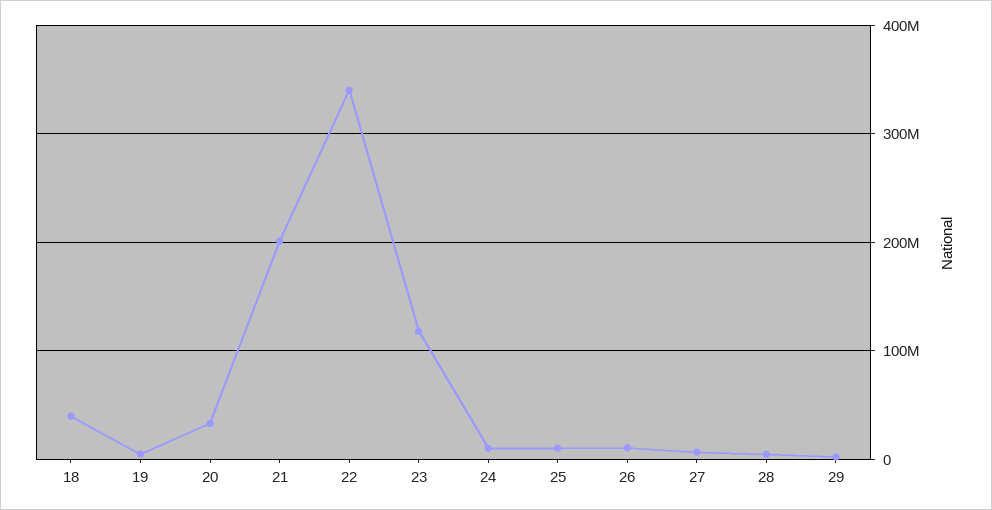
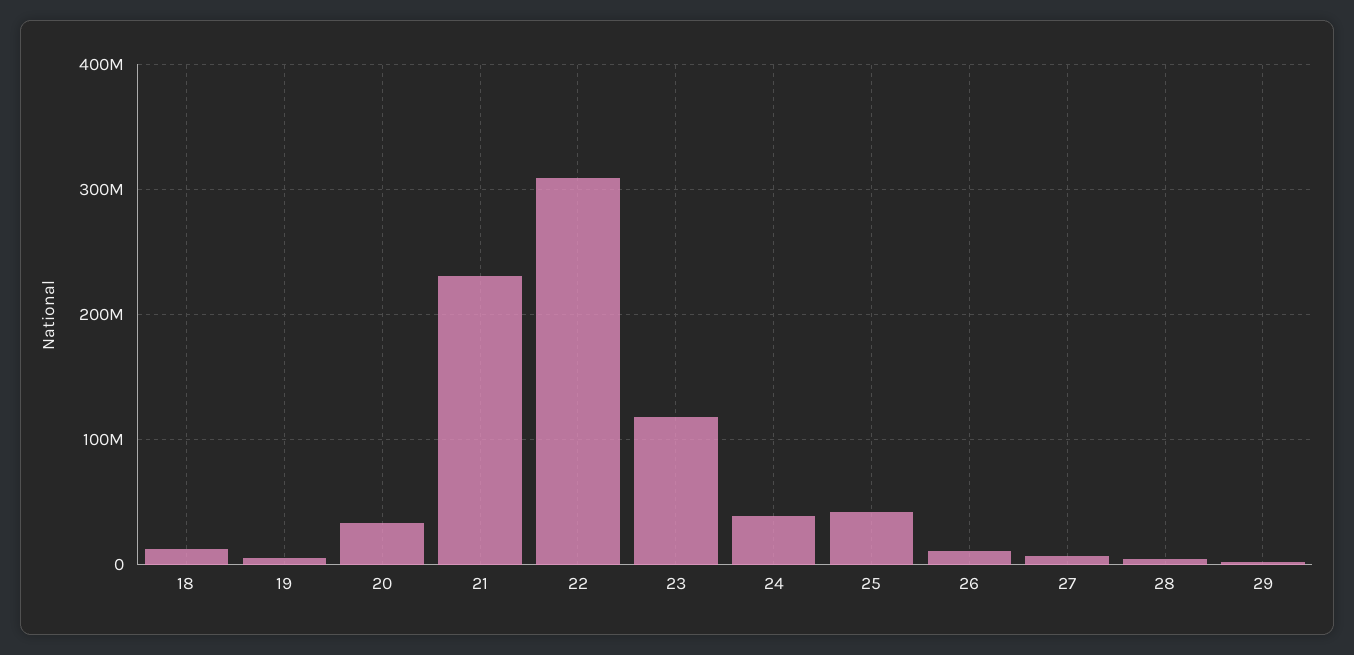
  {
-   "18": 40000000,
+   "18": 10000000,
    "19": 0,
    "20": 30000000,
-   "21": 200000000,
+   "21": 230000000,
-   "22": 340000000,
+   "22": 310000000,
    "23": 120000000,
-   "24": 10000000,
+   "24": 40000000,
-   "25": 10000000,
+   "25": 40000000,
    "26": 10000000,
    "27": 10000000,
    "28": 0,
    "29": 0
  }

